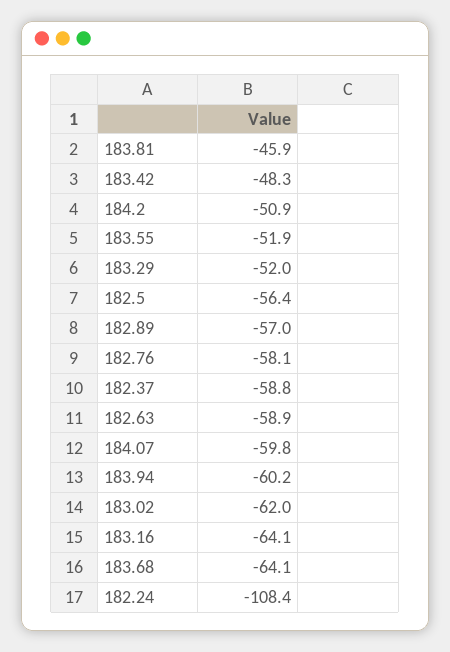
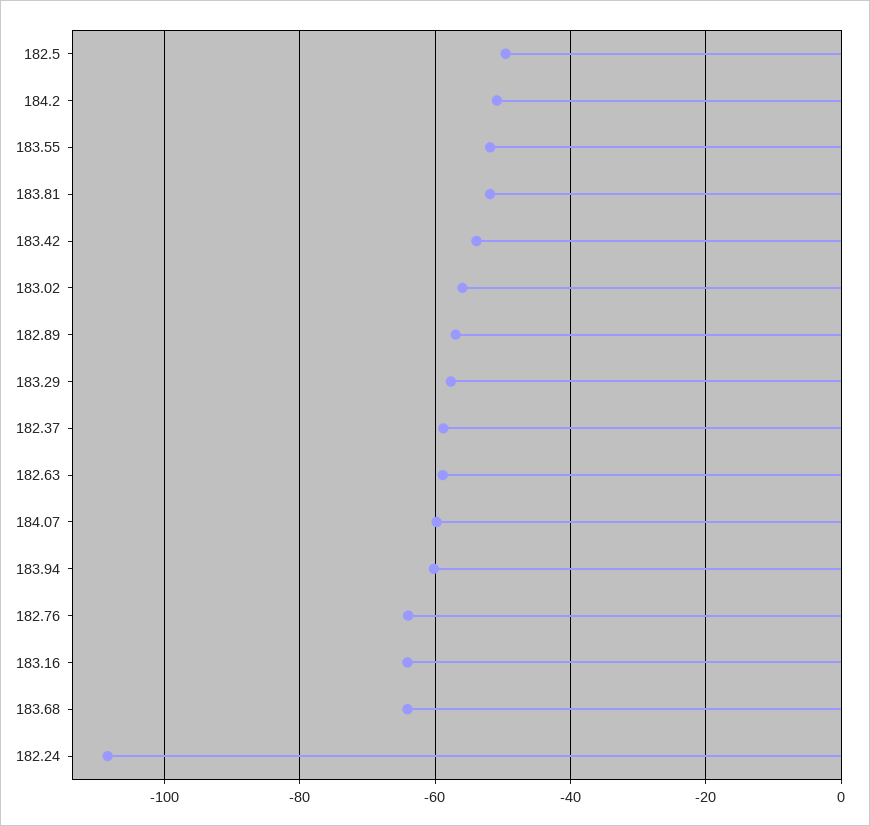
  {
-   "183.81": -45.9,
+   "183.81": -52,
-   "183.42": -48.3,
+   "183.42": -54,
    "184.2": -50.9,
    "183.55": -51.9,
-   "183.29": -52,
+   "183.29": -58,
-   "182.5": -56.4,
+   "182.5": -50,
    "182.89": -57,
-   "182.76": -58.1,
+   "182.76": -64,
    "182.37": -58.8,
    "182.63": -58.9,
    "184.07": -59.8,
    "183.94": -60.2,
-   "183.02": -62,
+   "183.02": -56,
    "183.16": -64.1,
    "183.68": -64.1,
    "182.24": -108.4
  }

